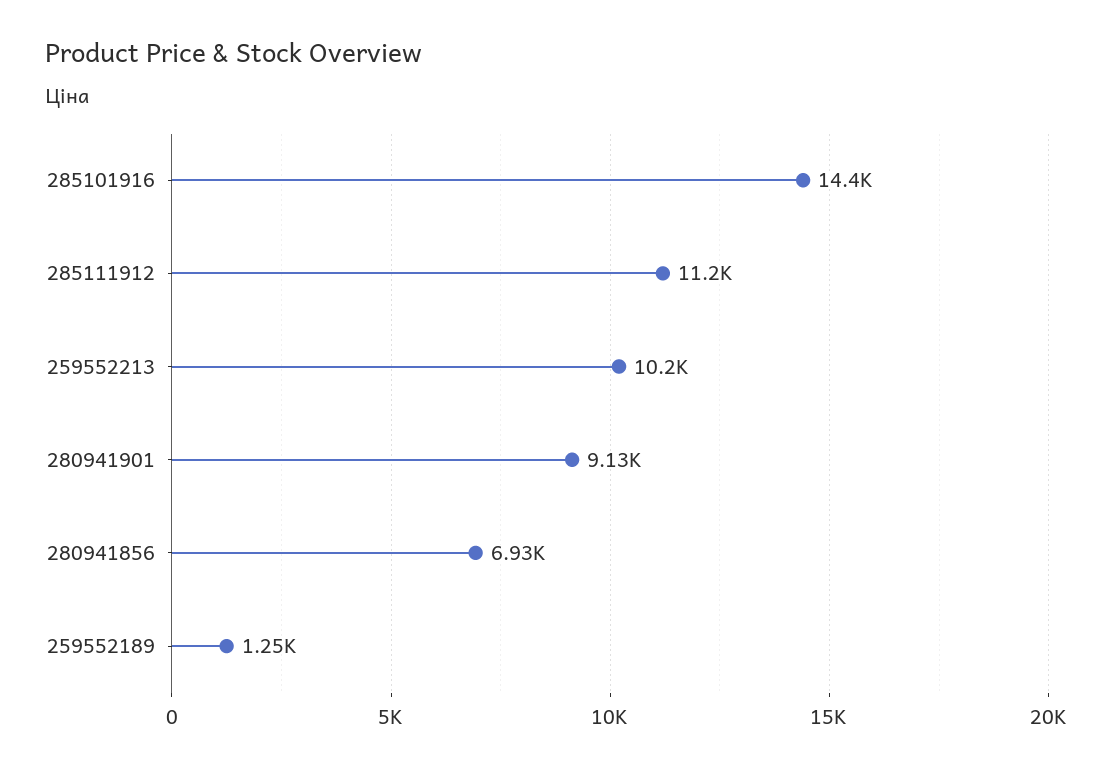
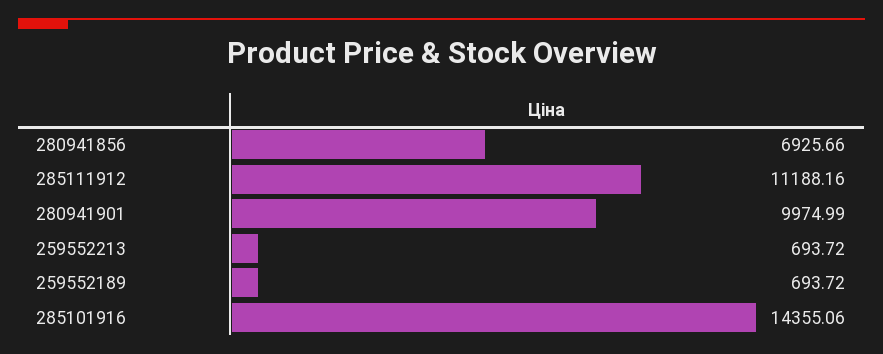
  {
    "285101916": 14355.06,
    "285111912": 11188.16,
-   "259552213": 10200,
+   "259552213": 693.72,
-   "280941901": 9130,
+   "280941901": 9974.99,
    "280941856": 6925.66,
-   "259552189": 1250
+   "259552189": 693.72
  }

